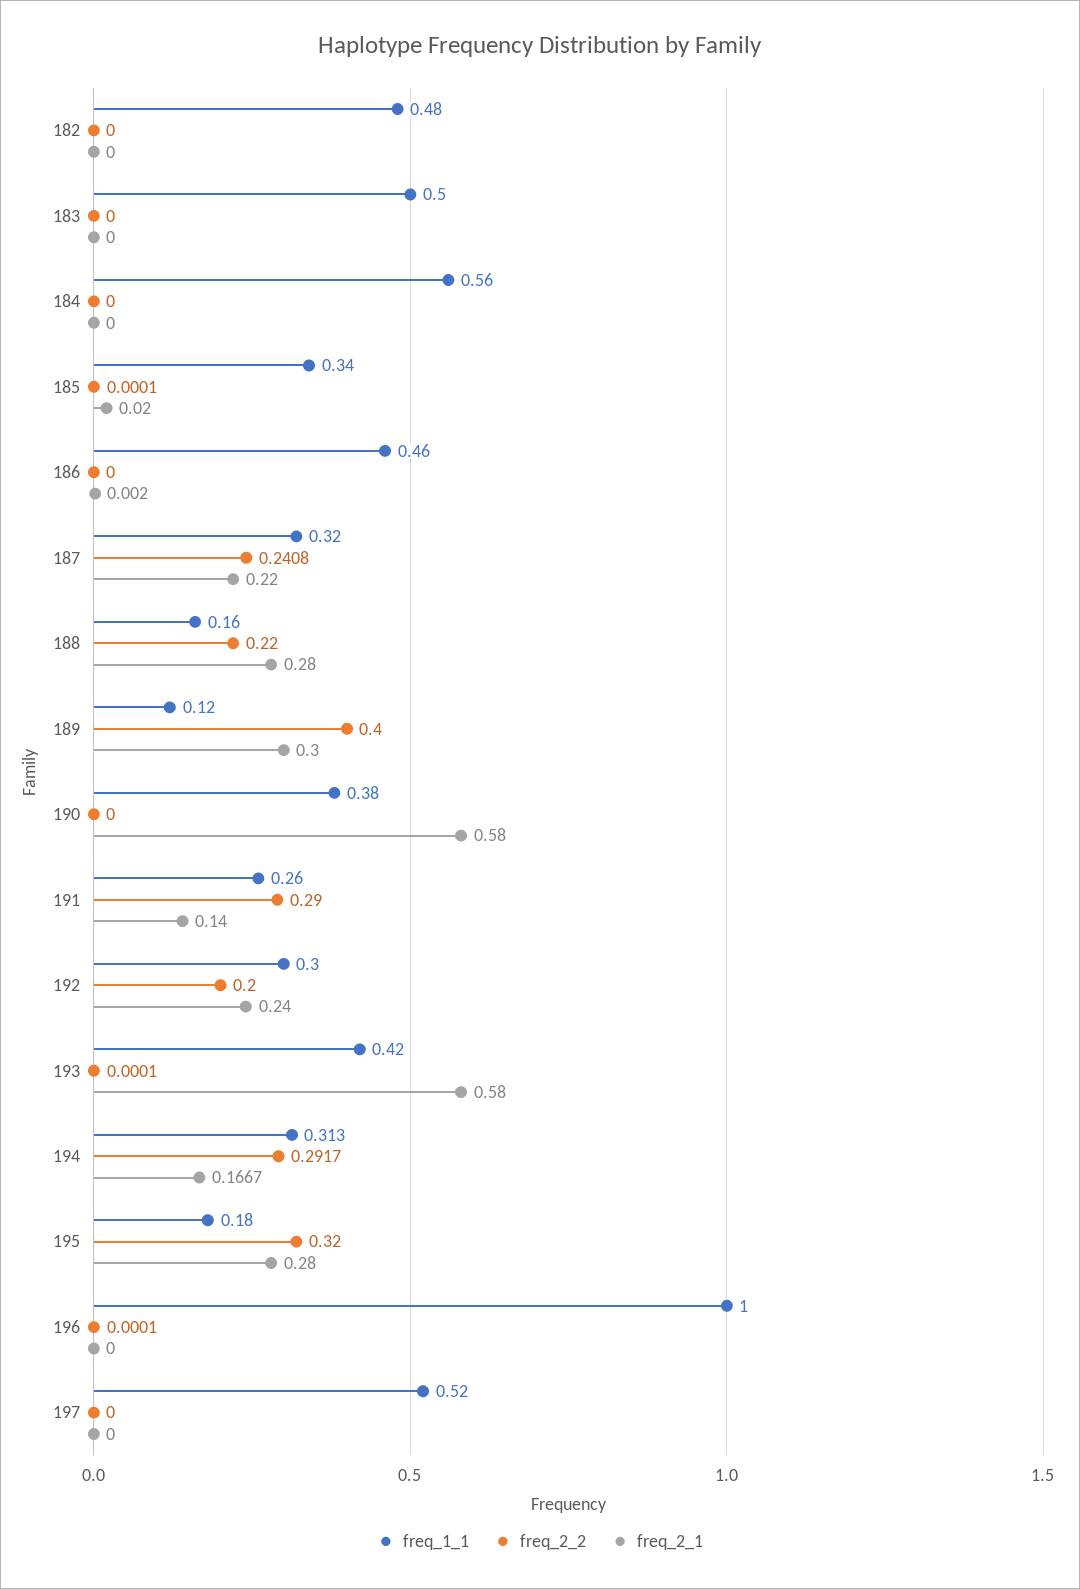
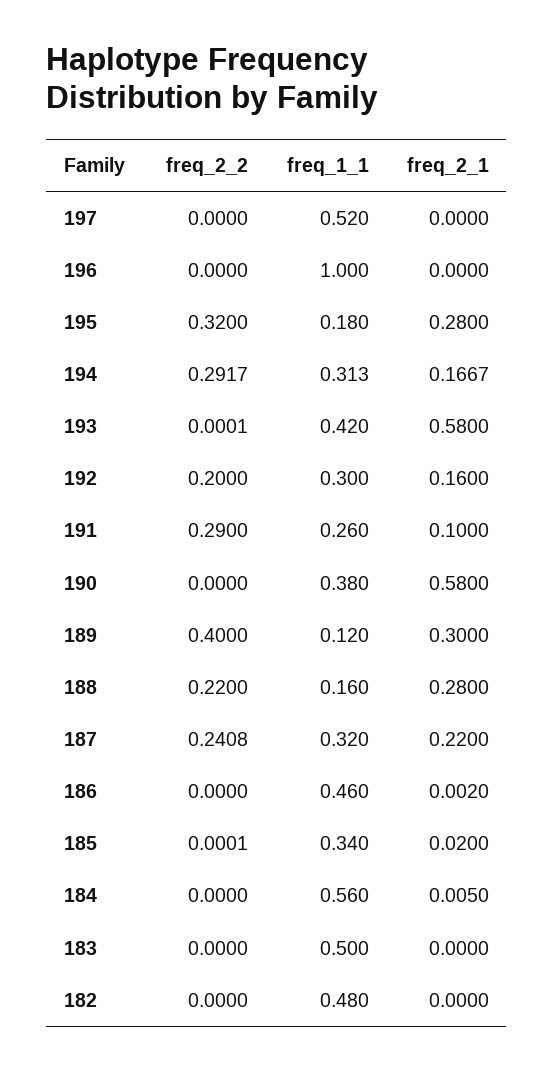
  {
    "freq_1_1": {
      "182": 0.48,
      "183": 0.5,
      "184": 0.56,
      "185": 0.34,
      "186": 0.46,
      "187": 0.32,
      "188": 0.16,
      "189": 0.12,
      "190": 0.38,
      "191": 0.26,
      "192": 0.3,
      "193": 0.42,
      "194": 0.313,
      "195": 0.18,
      "196": 1,
      "197": 0.52
    },
    "freq_2_2": {
      "182": 0,
      "183": 0,
      "184": 0,
      "185": 0.0001,
      "186": 0,
      "187": 0.2408,
      "188": 0.22,
      "189": 0.4,
      "190": 0,
      "191": 0.29,
      "192": 0.2,
      "193": 0.0001,
      "194": 0.2917,
      "195": 0.32,
-     "196": 0.0001,
+     "196": 0,
      "197": 0
    },
    "freq_2_1": {
      "182": 0,
      "183": 0,
-     "184": 0,
+     "184": 0.005,
      "185": 0.02,
      "186": 0.002,
      "187": 0.22,
      "188": 0.28,
      "189": 0.3,
      "190": 0.58,
-     "191": 0.14,
+     "191": 0.1,
-     "192": 0.24,
+     "192": 0.16,
      "193": 0.58,
      "194": 0.1667,
      "195": 0.28,
      "196": 0,
      "197": 0
    }
  }

